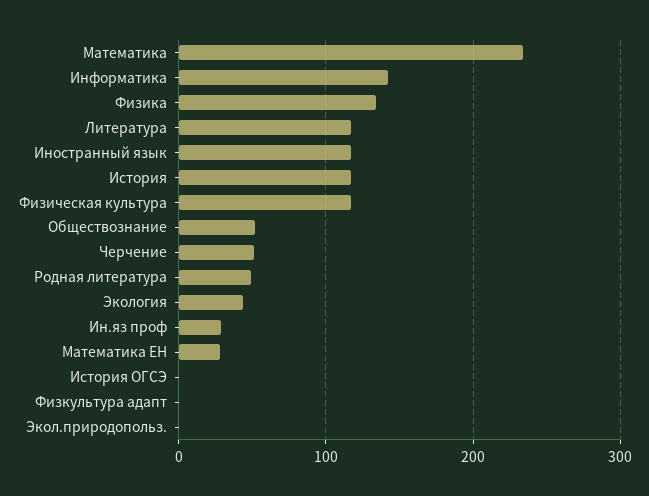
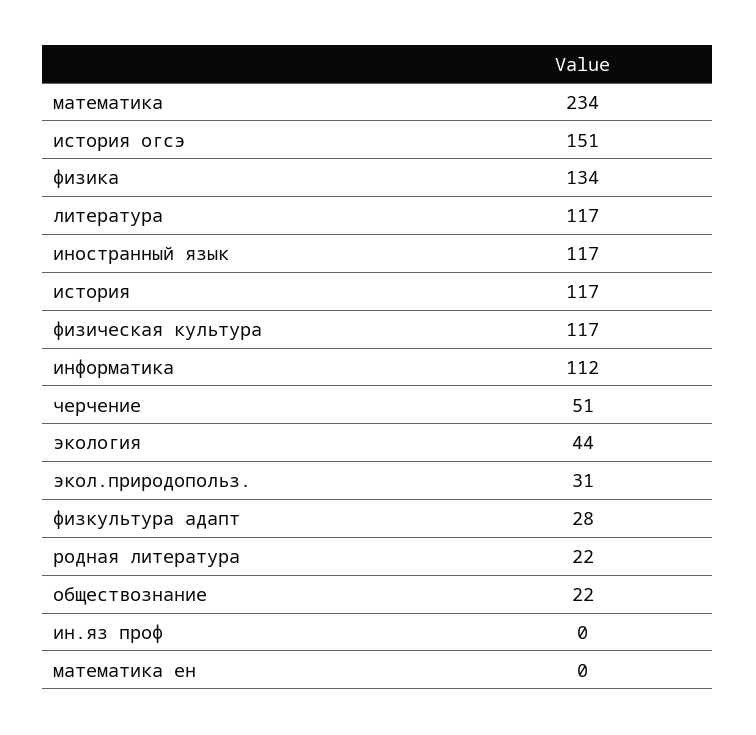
  {
    "Математика": 234,
-   "Информатика": 140,
+   "Информатика": 112,
    "Физика": 134,
    "Литература": 117,
    "Иностранный язык": 117,
    "История": 117,
    "Физическая культура": 117,
-   "Обществознание": 50,
+   "Обществознание": 22,
    "Черчение": 51,
-   "Родная литература": 50,
+   "Родная литература": 22,
    "Экология": 44,
-   "Ин.яз проф": 30,
+   "Ин.яз проф": 0,
-   "Математика ЕН": 30,
+   "Математика ЕН": 0,
-   "История ОГСЭ": 0,
+   "История ОГСЭ": 151,
-   "Физкультура адапт": 0,
+   "Физкультура адапт": 28,
-   "Экол.природопольз.": 0
+   "Экол.природопольз.": 31
  }

